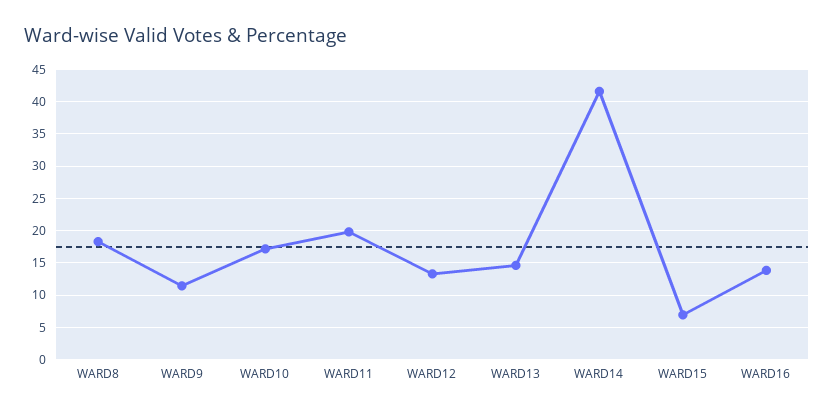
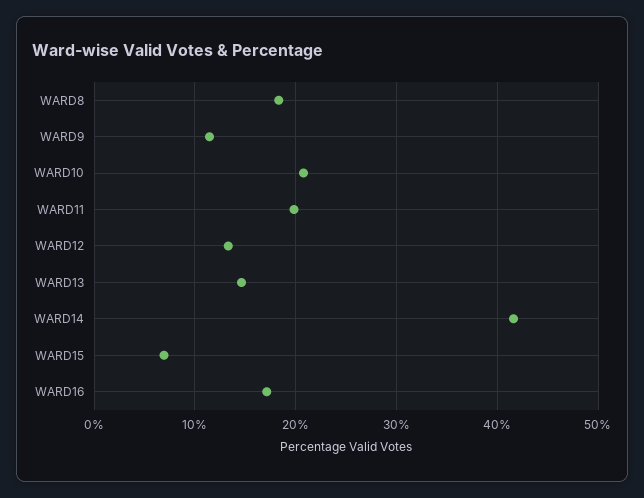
  {
    "WARD8": 18,
    "WARD9": 11,
-   "WARD10": 17,
+   "WARD10": 21,
    "WARD11": 20,
    "WARD12": 13,
    "WARD13": 15,
    "WARD14": 42,
    "WARD15": 7,
-   "WARD16": 14
+   "WARD16": 17
  }

